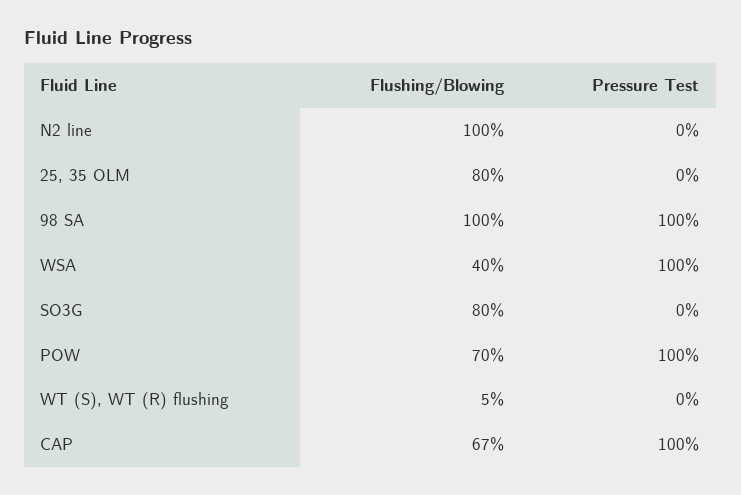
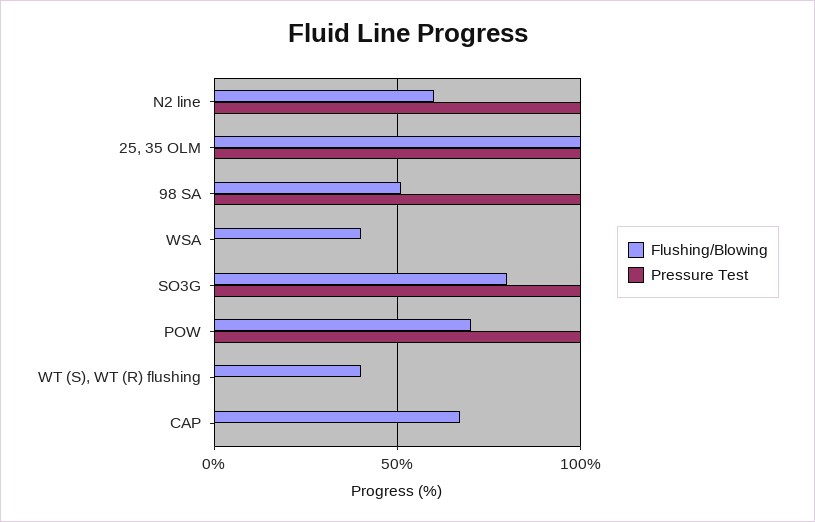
  {
    "Flushing/Blowing": {
-     "N2 line": 100,
+     "N2 line": 60,
-     "25, 35 OLM": 80,
+     "25, 35 OLM": 100,
-     "98 SA": 100,
+     "98 SA": 50,
      "WSA": 40,
      "SO3G": 80,
      "POW": 70,
-     "WT (S), WT (R) flushing": 5,
+     "WT (S), WT (R) flushing": 40,
      "CAP": 67
    },
    "Pressure Test": {
-     "N2 line": 0,
+     "N2 line": 100,
-     "25, 35 OLM": 0,
+     "25, 35 OLM": 100,
      "98 SA": 100,
-     "WSA": 100,
+     "WSA": 0,
-     "SO3G": 0,
+     "SO3G": 100,
      "POW": 100,
      "WT (S), WT (R) flushing": 0,
-     "CAP": 100
+     "CAP": 0
    }
  }

